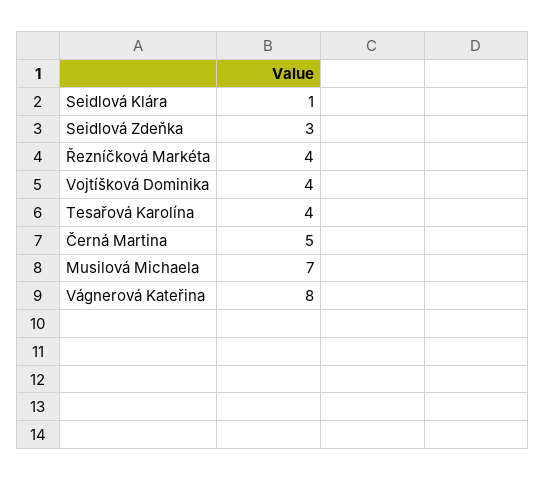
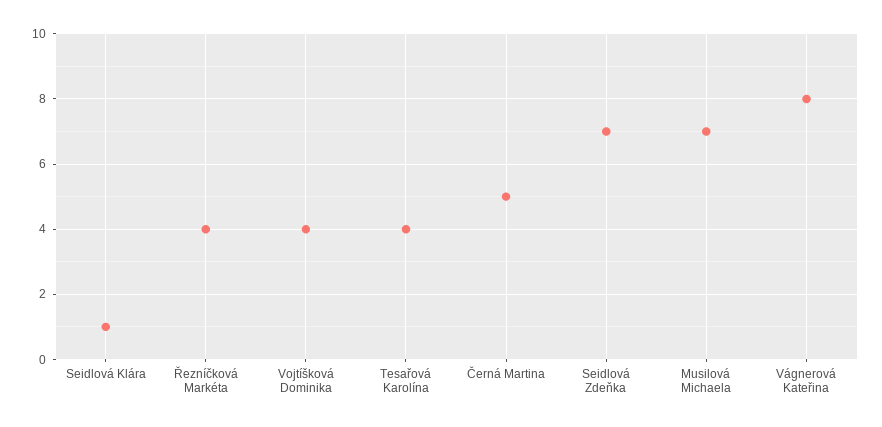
  {
    "Seidlová Klára": 1,
-   "Seidlová Zdeňka": 3,
+   "Seidlová Zdeňka": 7,
    "Řezníčková Markéta": 4,
    "Vojtíšková Dominika": 4,
    "Tesařová Karolína": 4,
    "Černá Martina": 5,
    "Musilová Michaela": 7,
    "Vágnerová Kateřina": 8
  }

